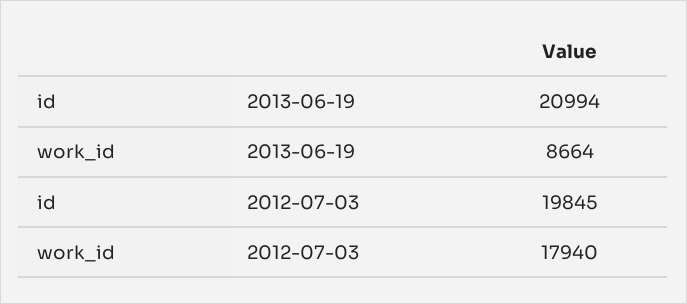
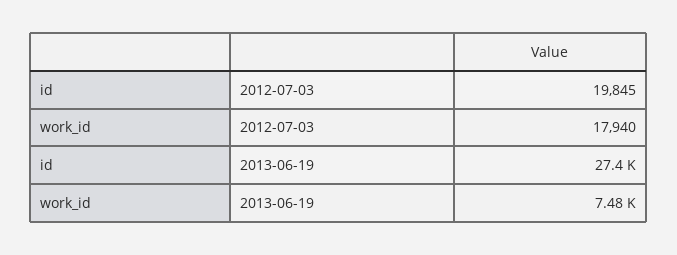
  {
    "id": {
-     "2013-06-19": 20994,
+     "2013-06-19": 27400,
      "2012-07-03": 19845
    },
    "work_id": {
-     "2013-06-19": 8664,
+     "2013-06-19": 7480,
      "2012-07-03": 17940
    }
  }

